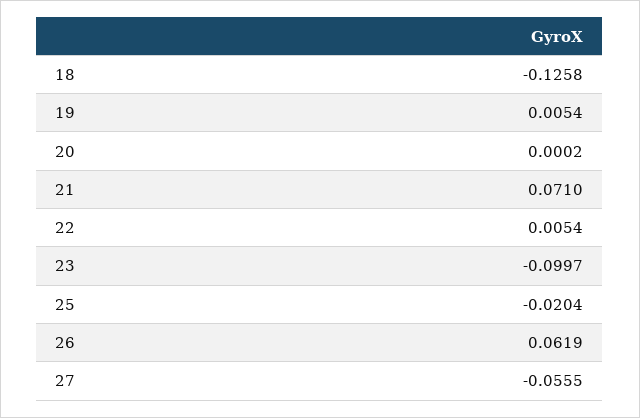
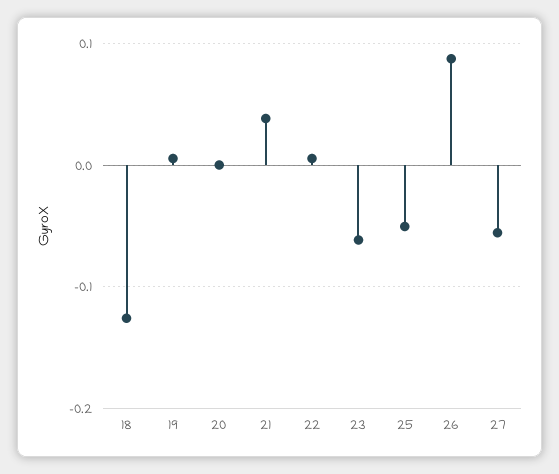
  {
    "18": -0.1258,
    "19": 0.0054,
    "20": 0.0002,
-   "21": 0.071,
+   "21": 0.04,
    "22": 0.0054,
-   "23": -0.0997,
+   "23": -0.06,
-   "25": -0.0204,
+   "25": -0.05,
-   "26": 0.0619,
+   "26": 0.09,
    "27": -0.0555
  }

